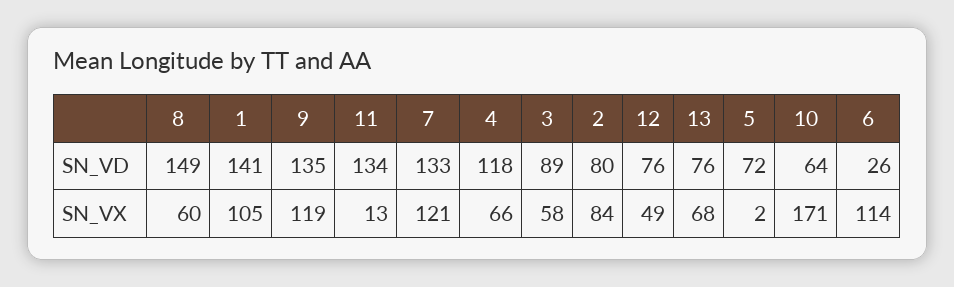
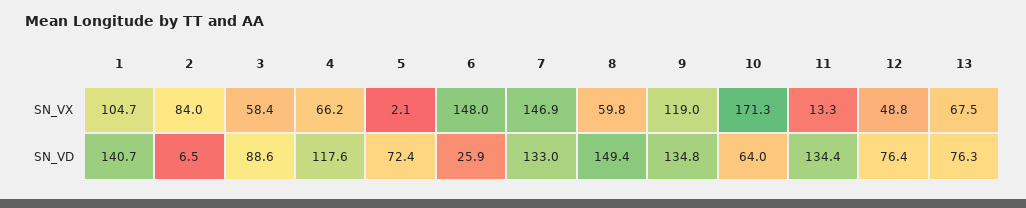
  {
    "8": {
      "SN_VD": 149.4,
      "SN_VX": 59.8
    },
    "1": {
      "SN_VD": 140.7,
      "SN_VX": 104.7
    },
    "9": {
      "SN_VD": 134.8,
      "SN_VX": 119
    },
    "11": {
      "SN_VD": 134.4,
      "SN_VX": 13.3
    },
    "7": {
      "SN_VD": 133,
-     "SN_VX": 121
+     "SN_VX": 146.9
    },
    "4": {
      "SN_VD": 117.6,
      "SN_VX": 66.2
    },
    "3": {
      "SN_VD": 88.6,
      "SN_VX": 58.4
    },
    "2": {
-     "SN_VD": 80,
+     "SN_VD": 6.5,
      "SN_VX": 84
    },
    "12": {
      "SN_VD": 76.4,
      "SN_VX": 48.8
    },
    "13": {
      "SN_VD": 76.3,
      "SN_VX": 67.5
    },
    "5": {
      "SN_VD": 72.4,
      "SN_VX": 2.1
    },
    "10": {
      "SN_VD": 64,
      "SN_VX": 171.3
    },
    "6": {
      "SN_VD": 25.9,
-     "SN_VX": 114
+     "SN_VX": 148
    }
  }

